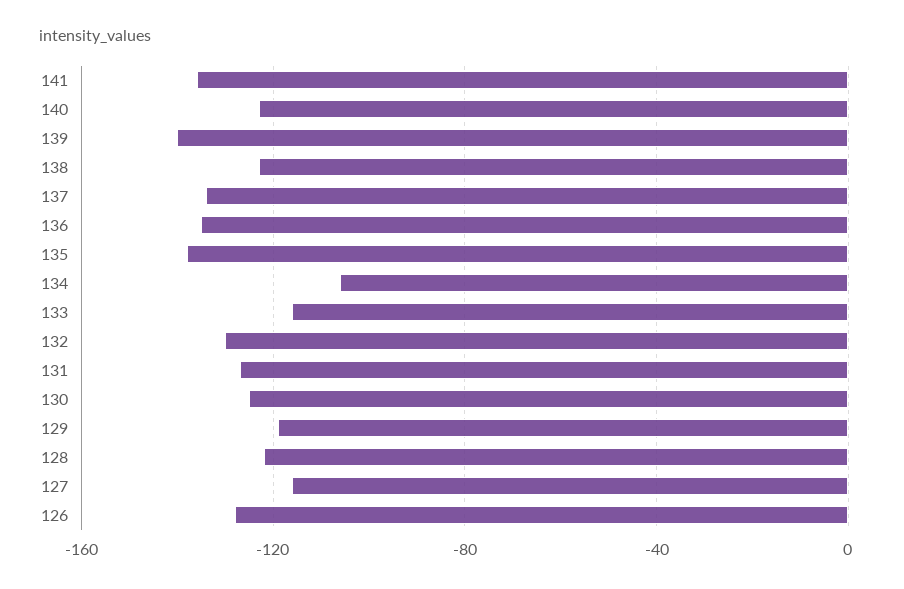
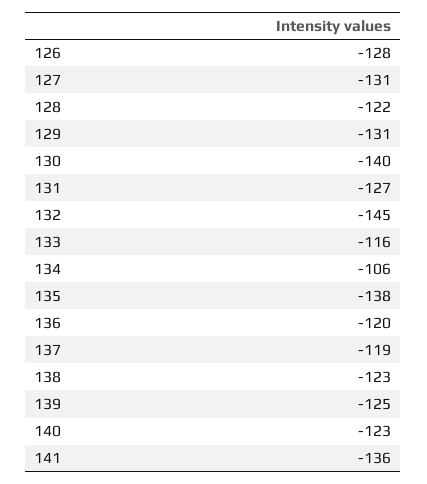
  {
    "141": -136,
    "140": -123,
-   "139": -140,
+   "139": -125,
    "138": -123,
-   "137": -135,
+   "137": -119,
-   "136": -135,
+   "136": -120,
    "135": -138,
    "134": -106,
    "133": -116,
-   "132": -130,
+   "132": -145,
    "131": -127,
-   "130": -125,
+   "130": -140,
-   "129": -120,
+   "129": -131,
    "128": -122,
-   "127": -115,
+   "127": -131,
    "126": -128
  }

